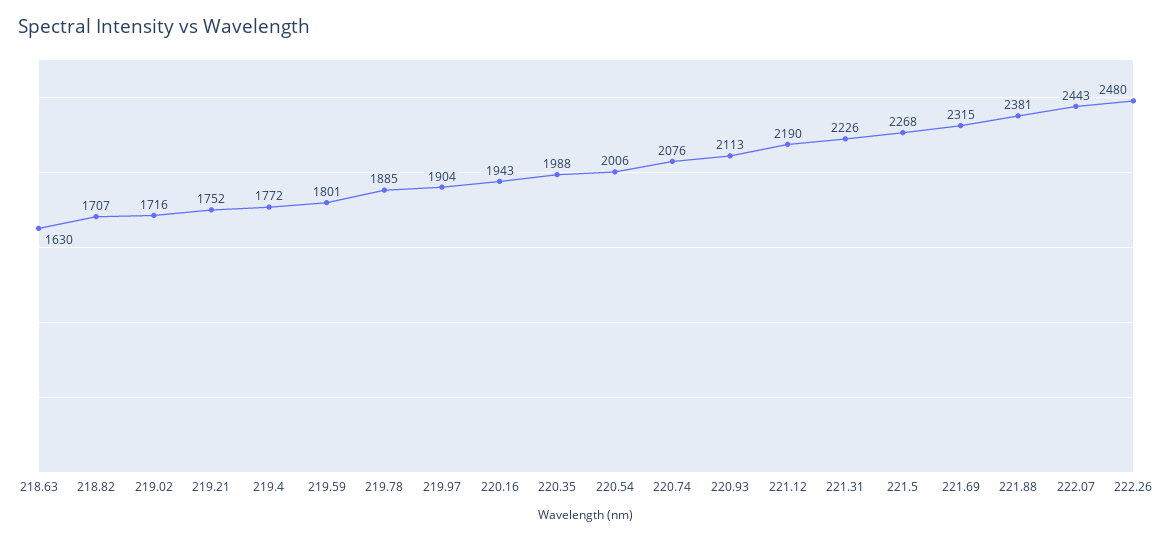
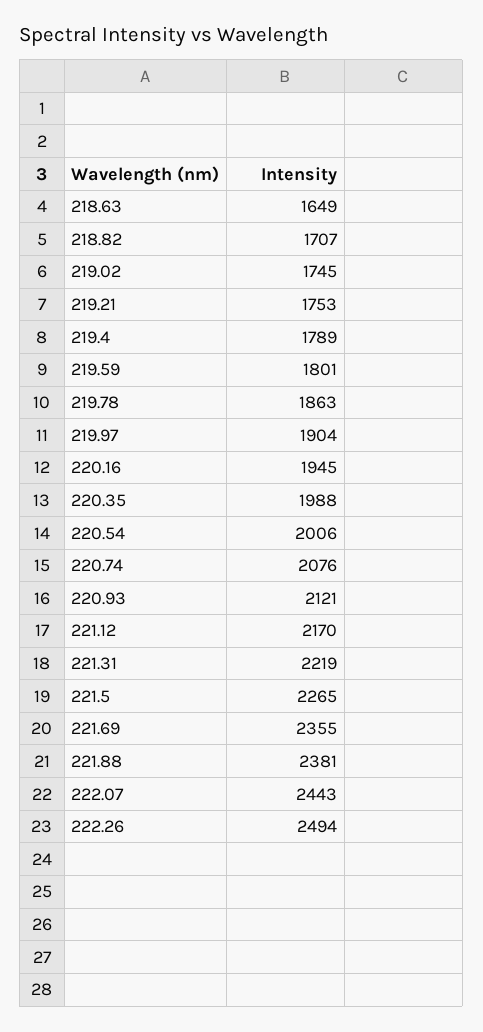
  {
-   "218.63": 1630,
+   "218.63": 1649,
    "218.82": 1707,
-   "219.02": 1716,
+   "219.02": 1745,
-   "219.21": 1752,
+   "219.21": 1753,
-   "219.4": 1772,
+   "219.4": 1789,
    "219.59": 1801,
-   "219.78": 1885,
+   "219.78": 1863,
    "219.97": 1904,
-   "220.16": 1943,
+   "220.16": 1945,
    "220.35": 1988,
    "220.54": 2006,
    "220.74": 2076,
-   "220.93": 2113,
+   "220.93": 2121,
-   "221.12": 2190,
+   "221.12": 2170,
-   "221.31": 2226,
+   "221.31": 2219,
-   "221.5": 2268,
+   "221.5": 2265,
-   "221.69": 2315,
+   "221.69": 2355,
    "221.88": 2381,
    "222.07": 2443,
-   "222.26": 2480
+   "222.26": 2494
  }

